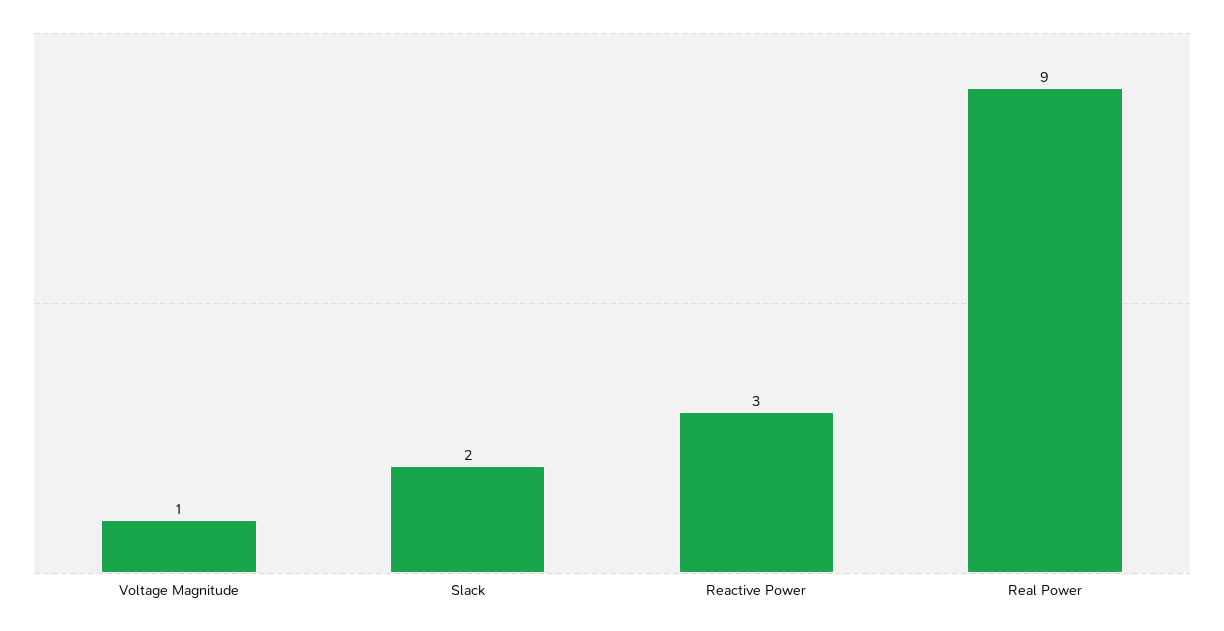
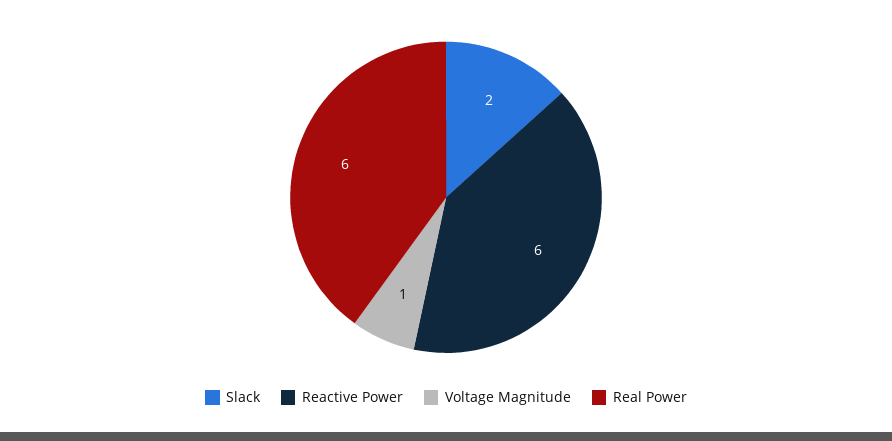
  {
    "Voltage Magnitude": 1,
    "Slack": 2,
-   "Reactive Power": 3,
+   "Reactive Power": 6,
-   "Real Power": 9
+   "Real Power": 6
  }

